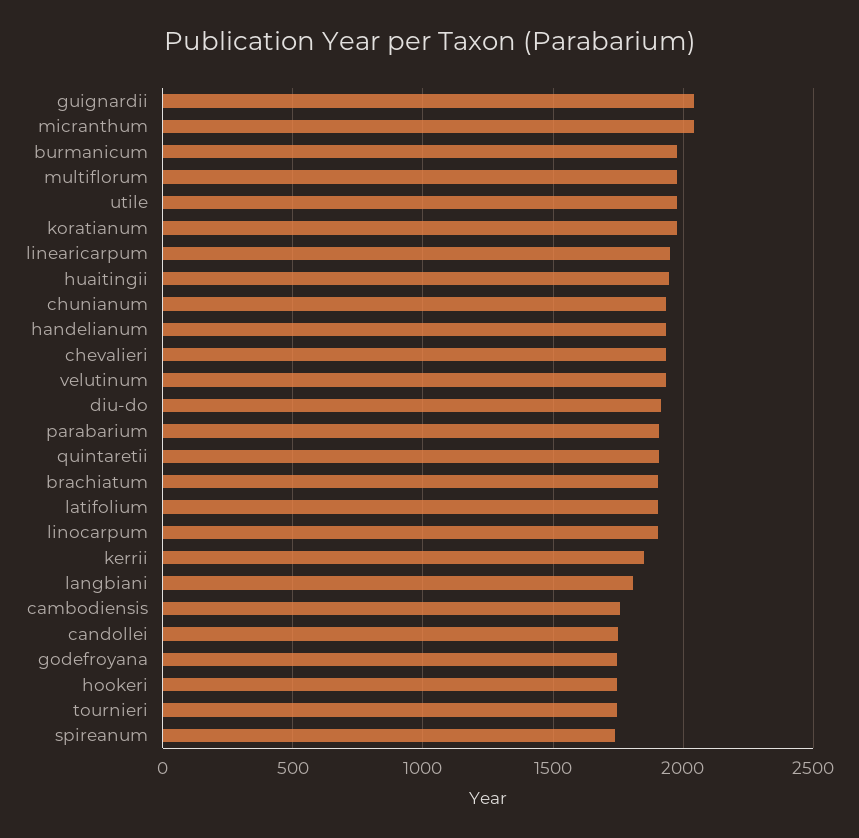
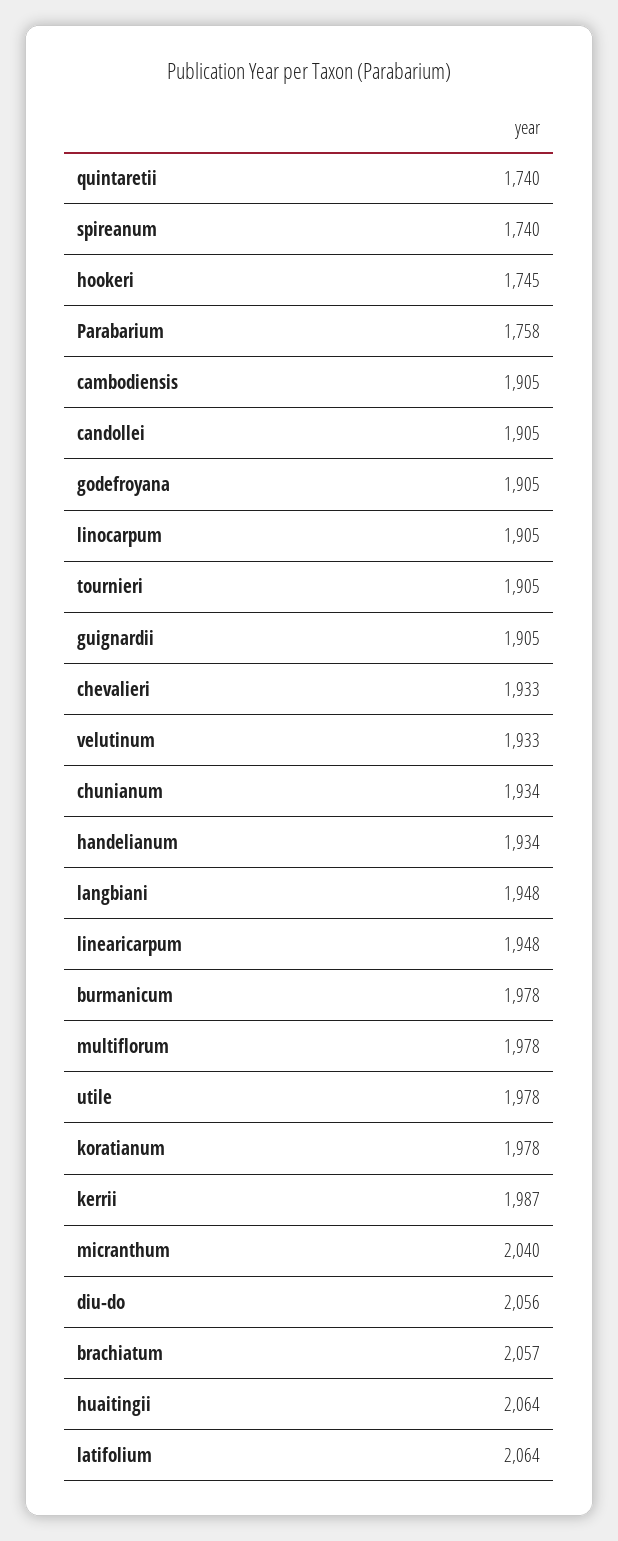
  {
-   "guignardii": 2050,
+   "guignardii": 1905,
    "micranthum": 2040,
    "burmanicum": 1978,
    "multiflorum": 1978,
    "utile": 1978,
    "koratianum": 1978,
    "linearicarpum": 1948,
-   "huaitingii": 1950,
+   "huaitingii": 2064,
    "chunianum": 1934,
    "handelianum": 1934,
    "chevalieri": 1933,
    "velutinum": 1933,
-   "diu-do": 1900,
+   "diu-do": 2056,
-   "parabarium": 1900,
+   "parabarium": 1758,
-   "quintaretii": 1900,
+   "quintaretii": 1740,
-   "brachiatum": 1900,
+   "brachiatum": 2057,
-   "latifolium": 1900,
+   "latifolium": 2064,
    "linocarpum": 1905,
-   "kerrii": 1850,
+   "kerrii": 1987,
-   "langbiani": 1800,
+   "langbiani": 1948,
-   "cambodiensis": 1750,
+   "cambodiensis": 1905,
-   "candollei": 1750,
+   "candollei": 1905,
-   "godefroyana": 1750,
+   "godefroyana": 1905,
    "hookeri": 1745,
-   "tournieri": 1750,
+   "tournieri": 1905,
    "spireanum": 1740
  }

